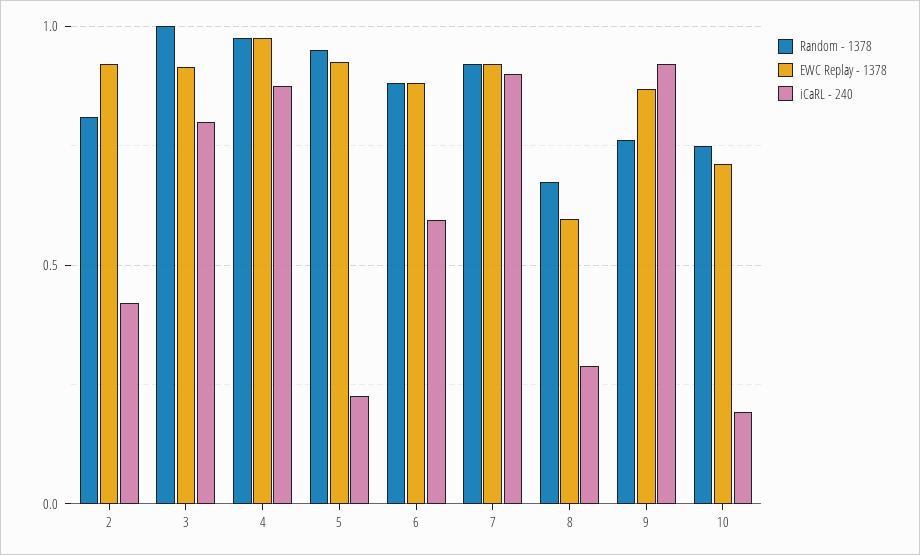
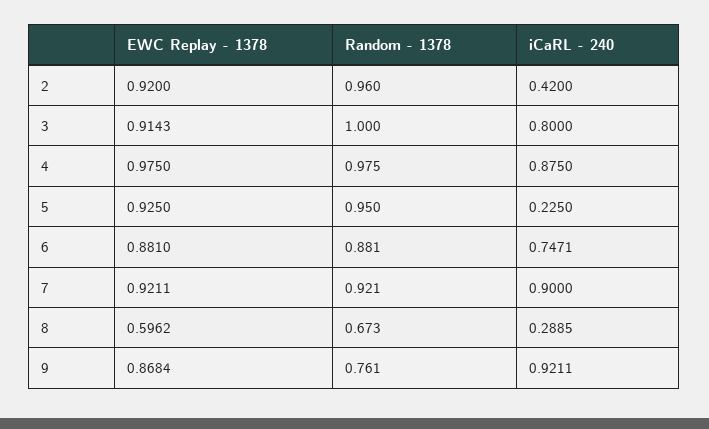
  {
    "Random - 1378": {
-     "2": 0.8,
+     "2": 0.96,
      "3": 1,
      "4": 0.975,
      "5": 0.95,
      "6": 0.881,
      "7": 0.921,
      "8": 0.673,
-     "9": 0.761,
+     "9": 0.761
-     "10": 0.75
    },
    "EWC Replay - 1378": {
      "2": 0.92,
      "3": 0.9143,
      "4": 0.975,
      "5": 0.925,
      "6": 0.881,
      "7": 0.9211,
      "8": 0.5962,
-     "9": 0.8684,
+     "9": 0.8684
-     "10": 0.7
    },
    "iCaRL - 240": {
      "2": 0.42,
      "3": 0.8,
      "4": 0.875,
      "5": 0.225,
-     "6": 0.6,
+     "6": 0.7471,
      "7": 0.9,
      "8": 0.2885,
-     "9": 0.9211,
+     "9": 0.9211
-     "10": 0.2
    }
  }

